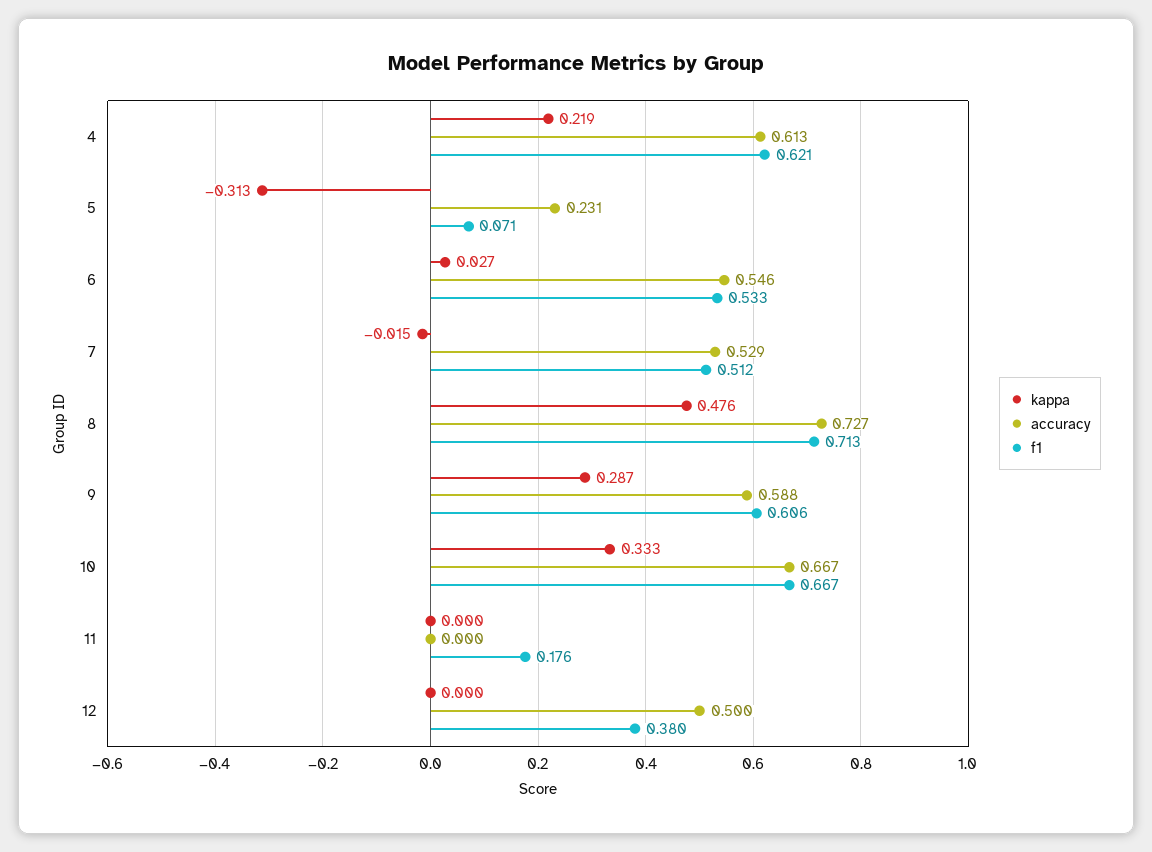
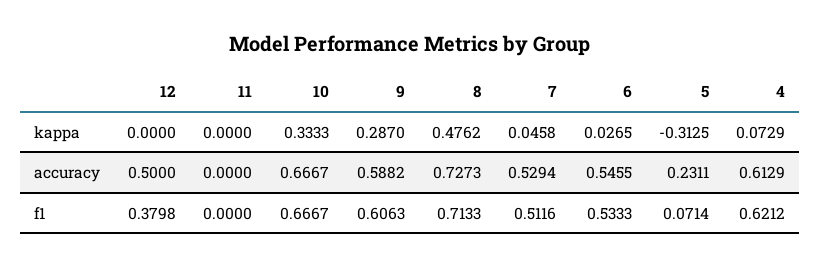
  {
    "kappa": {
-     "4": 0.219,
+     "4": 0.0729,
      "5": -0.3125,
      "6": 0.0265,
-     "7": -0.015,
+     "7": 0.0458,
      "8": 0.4762,
      "9": 0.287,
      "10": 0.3333,
      "11": 0,
      "12": 0
    },
    "accuracy": {
      "4": 0.6129,
      "5": 0.2311,
      "6": 0.5455,
      "7": 0.5294,
      "8": 0.7273,
      "9": 0.5882,
      "10": 0.6667,
      "11": 0,
      "12": 0.5
    },
    "f1": {
      "4": 0.6212,
      "5": 0.0714,
      "6": 0.5333,
      "7": 0.5116,
      "8": 0.7133,
      "9": 0.6063,
      "10": 0.6667,
-     "11": 0.176,
+     "11": 0,
      "12": 0.3798
    }
  }

